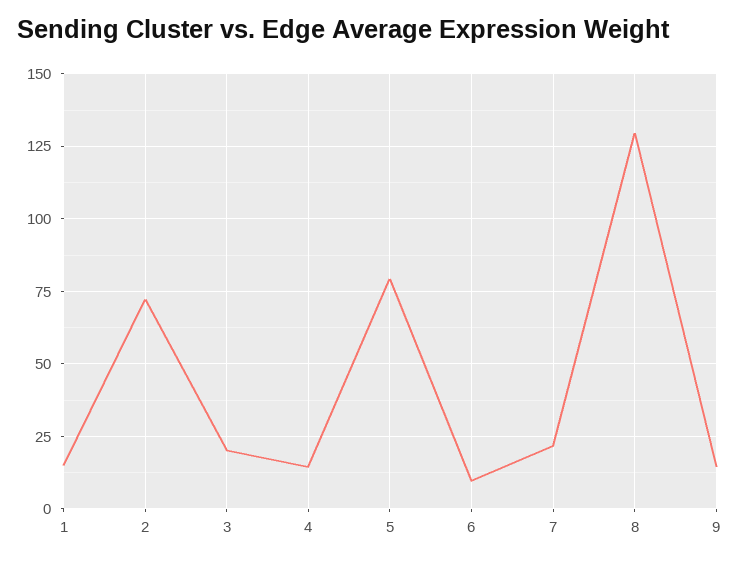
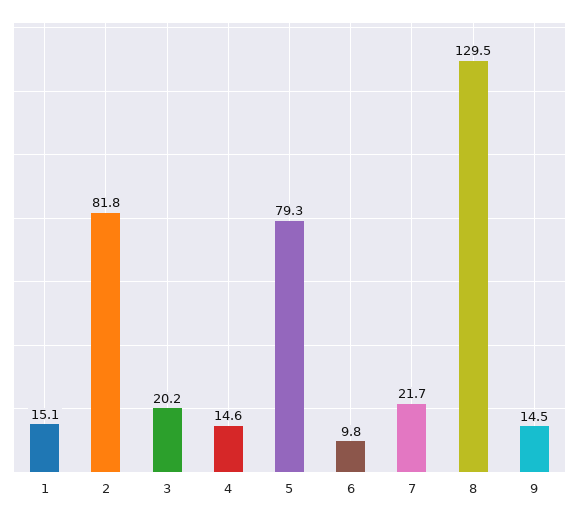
  {
    "1": 15.1,
-   "2": 72.5,
+   "2": 81.8,
    "3": 20.2,
    "4": 14.6,
    "5": 79.3,
    "6": 9.8,
    "7": 21.7,
    "8": 129.5,
    "9": 14.5
  }

